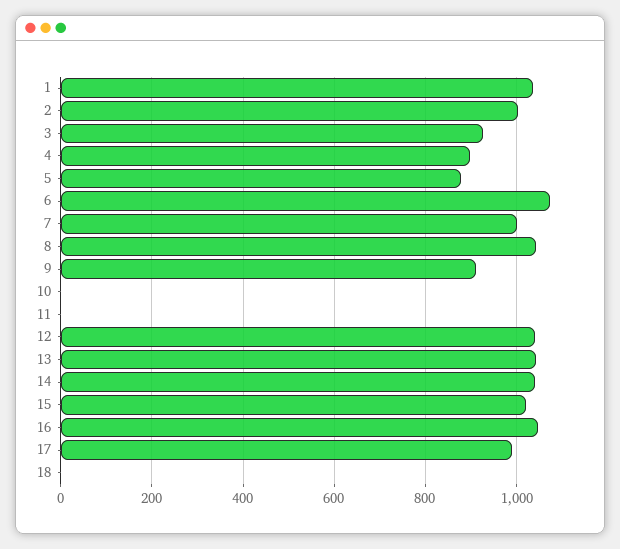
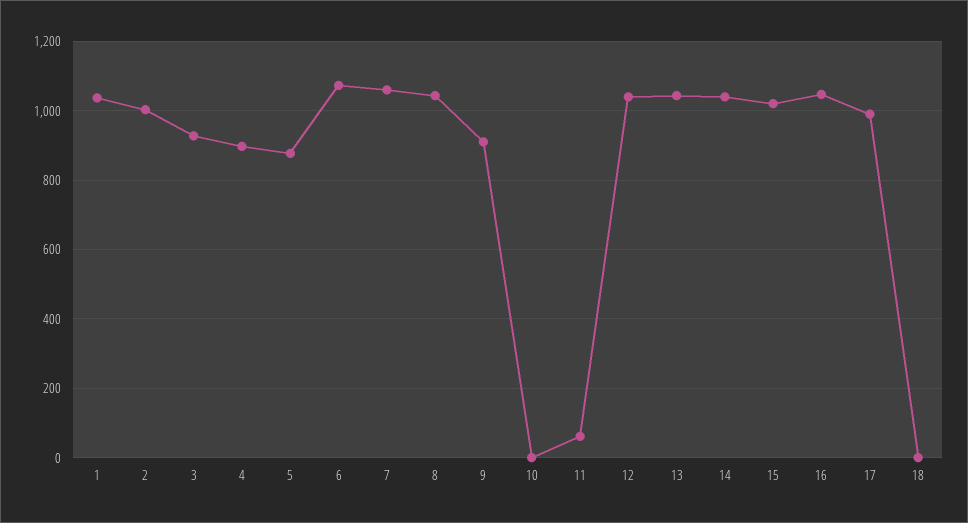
  {
    "1": 1040,
    "2": 1000,
    "3": 920,
    "4": 900,
    "5": 880,
    "6": 1080,
-   "7": 1000,
+   "7": 1060,
    "8": 1040,
    "9": 920,
    "10": 0,
-   "11": 0,
+   "11": 60,
    "12": 1040,
    "13": 1040,
    "14": 1040,
    "15": 1020,
    "16": 1040,
    "17": 1000,
    "18": 0
  }

